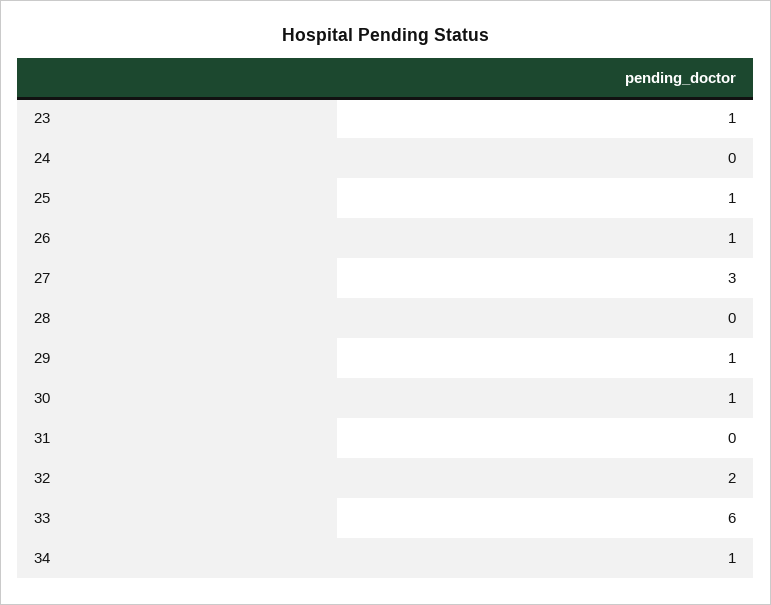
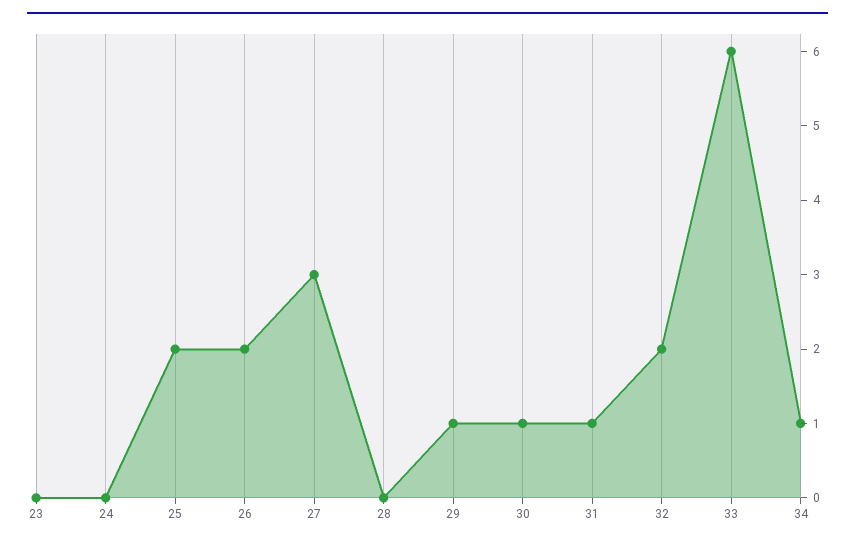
  {
-   "23": 1,
+   "23": 0,
    "24": 0,
-   "25": 1,
+   "25": 2,
-   "26": 1,
+   "26": 2,
    "27": 3,
    "28": 0,
    "29": 1,
    "30": 1,
-   "31": 0,
+   "31": 1,
    "32": 2,
    "33": 6,
    "34": 1
  }

